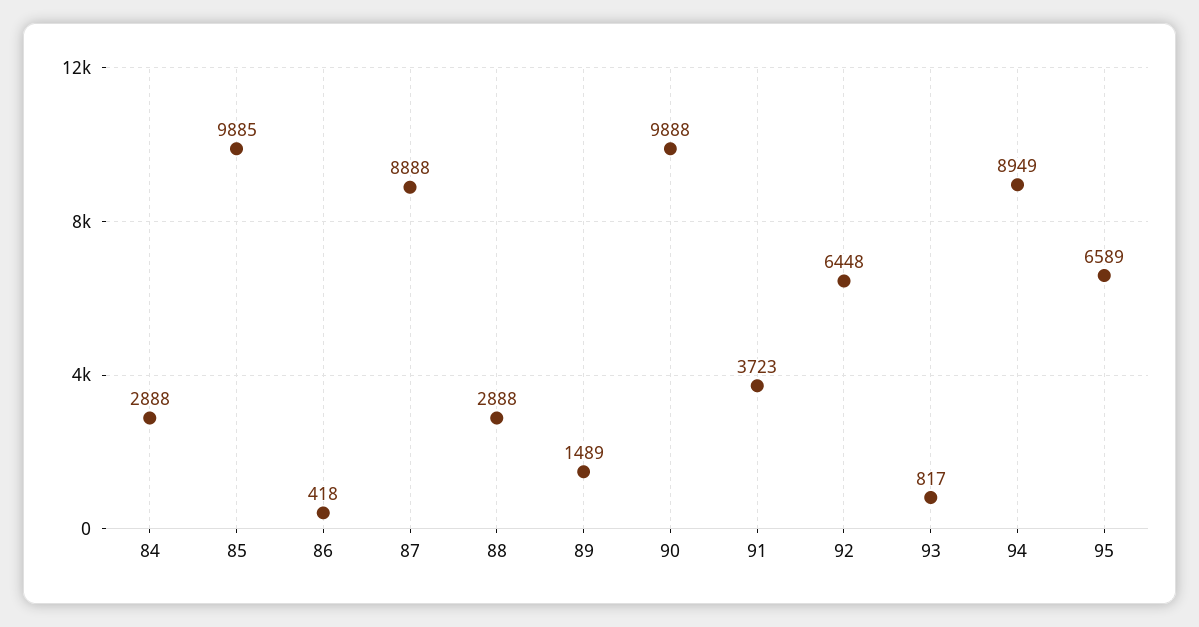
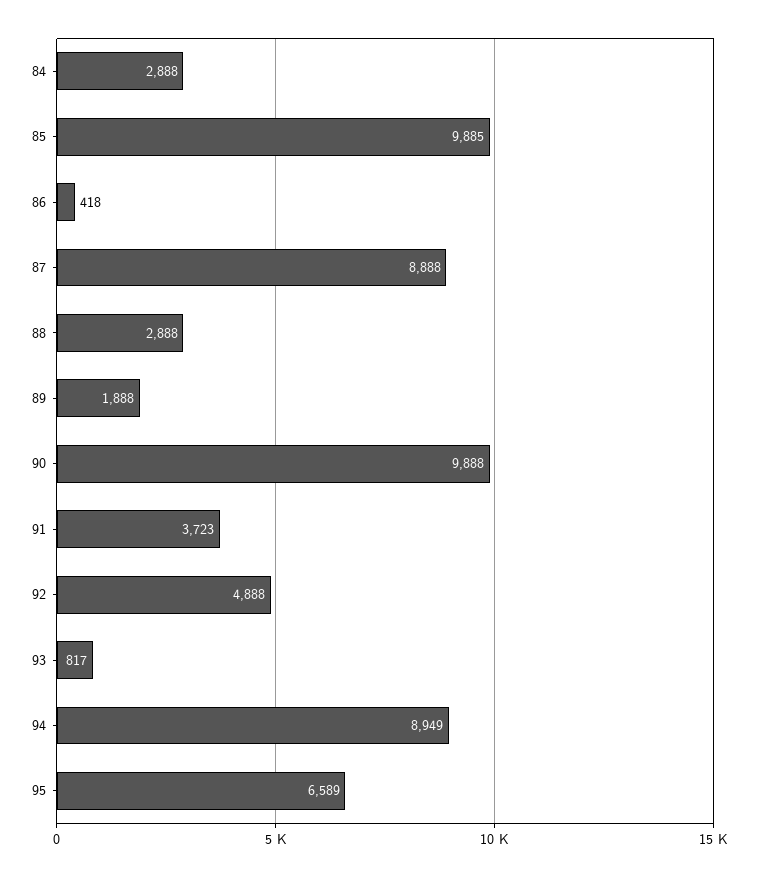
  {
    "84": 2888,
    "85": 9885,
    "86": 418,
    "87": 8888,
    "88": 2888,
-   "89": 1489,
+   "89": 1888,
    "90": 9888,
    "91": 3723,
-   "92": 6448,
+   "92": 4888,
    "93": 817,
    "94": 8949,
    "95": 6589
  }

